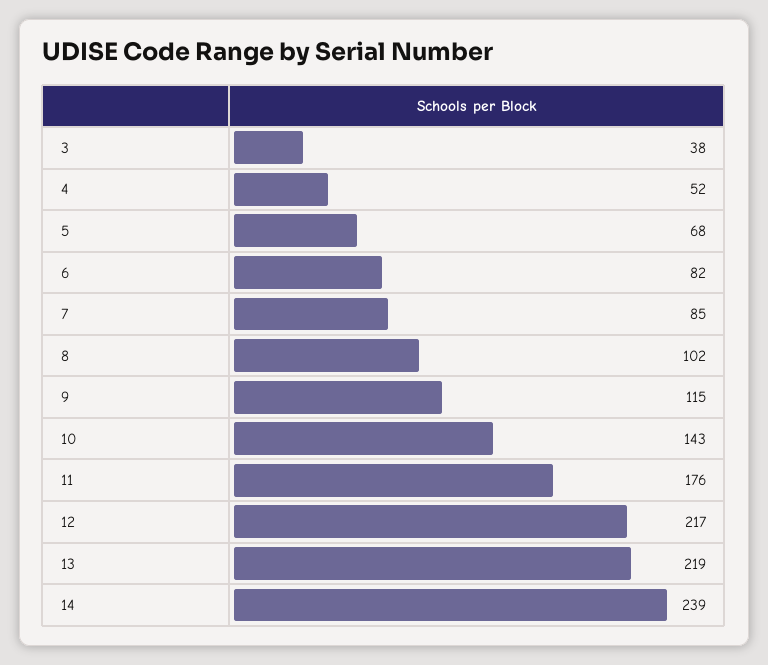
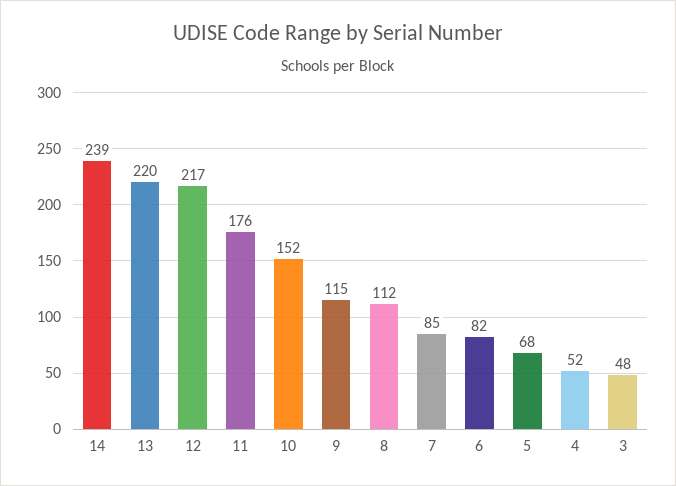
  {
-   "3": 38,
+   "3": 48,
    "4": 52,
    "5": 68,
    "6": 82,
    "7": 85,
-   "8": 102,
+   "8": 112,
    "9": 115,
-   "10": 143,
+   "10": 152,
    "11": 176,
    "12": 217,
-   "13": 219,
+   "13": 220,
    "14": 239
  }

